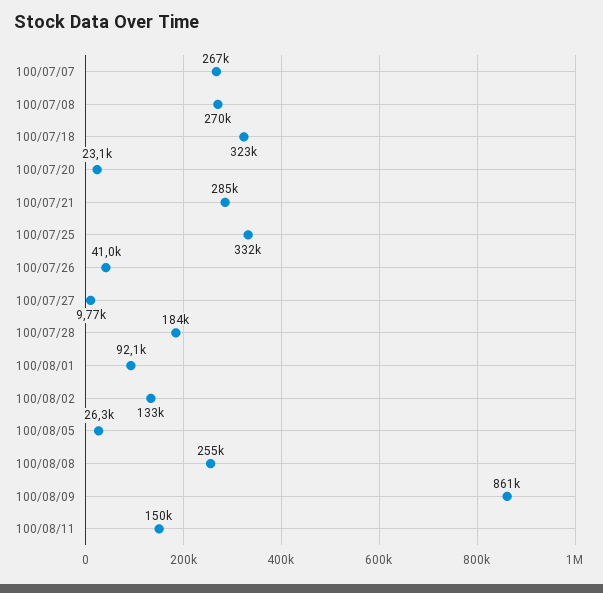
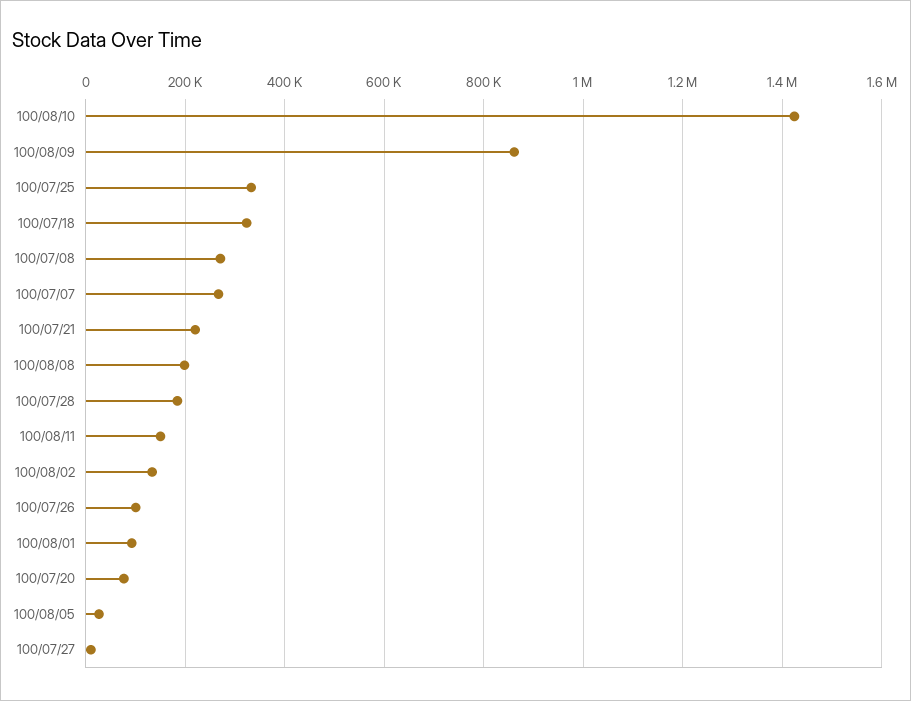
  {
    "100/07/07": 267000,
    "100/07/08": 270000,
    "100/07/18": 323000,
-   "100/07/20": 23100,
+   "100/07/20": 80000,
-   "100/07/21": 285000,
+   "100/07/21": 220000,
    "100/07/25": 332000,
-   "100/07/26": 41000,
+   "100/07/26": 100000,
    "100/07/27": 9770,
    "100/07/28": 184000,
    "100/08/01": 92100,
    "100/08/02": 133000,
    "100/08/05": 26300,
-   "100/08/08": 255000,
+   "100/08/08": 200000,
    "100/08/09": 861000,
-   "100/08/11": 150000
+   "100/08/11": 150000,
+   "100/08/10": 1420000
  }

